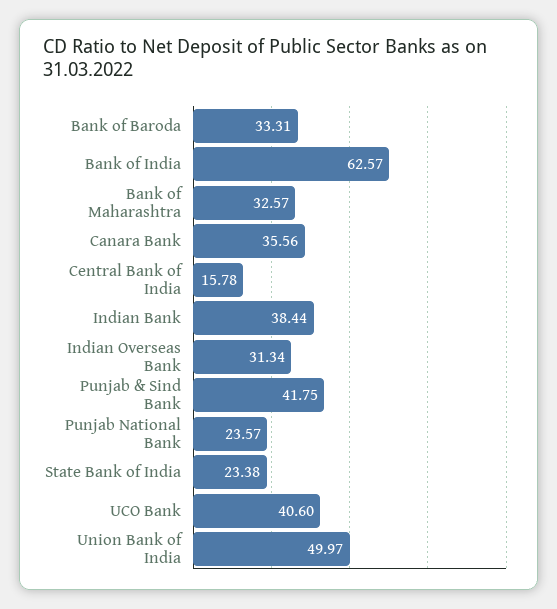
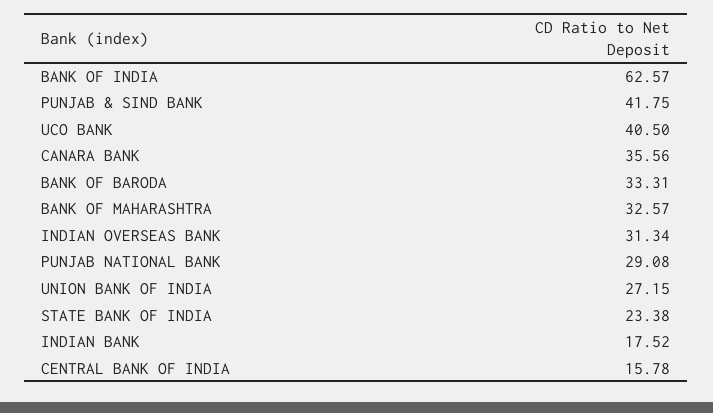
  {
    "Bank of Baroda": 33.31,
    "Bank of India": 62.57,
    "Bank of Maharashtra": 32.57,
    "Canara Bank": 35.56,
    "Central Bank of India": 15.78,
-   "Indian Bank": 38.44,
+   "Indian Bank": 17.52,
    "Indian Overseas Bank": 31.34,
    "Punjab & Sind Bank": 41.75,
-   "Punjab National Bank": 23.57,
+   "Punjab National Bank": 29.08,
    "State Bank of India": 23.38,
-   "UCO Bank": 40.6,
+   "UCO Bank": 40.5,
-   "Union Bank of India": 49.97
+   "Union Bank of India": 27.15
  }

